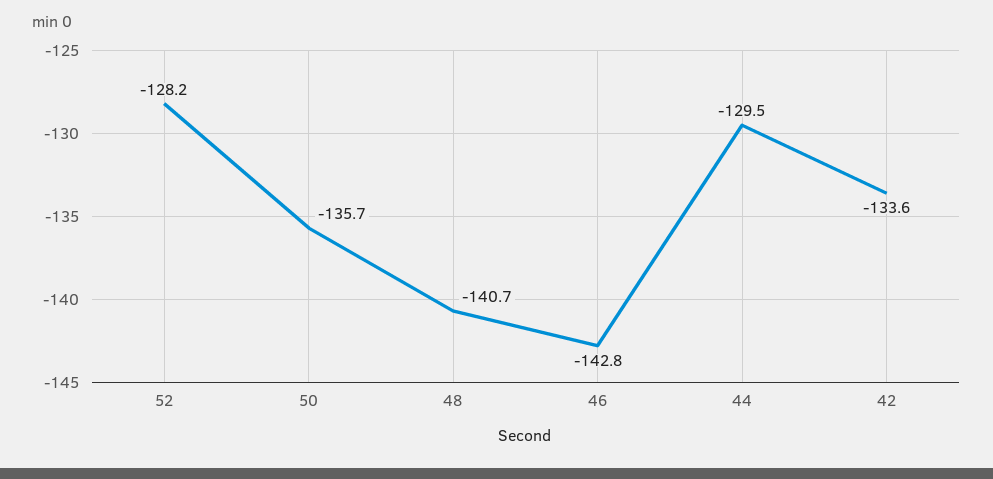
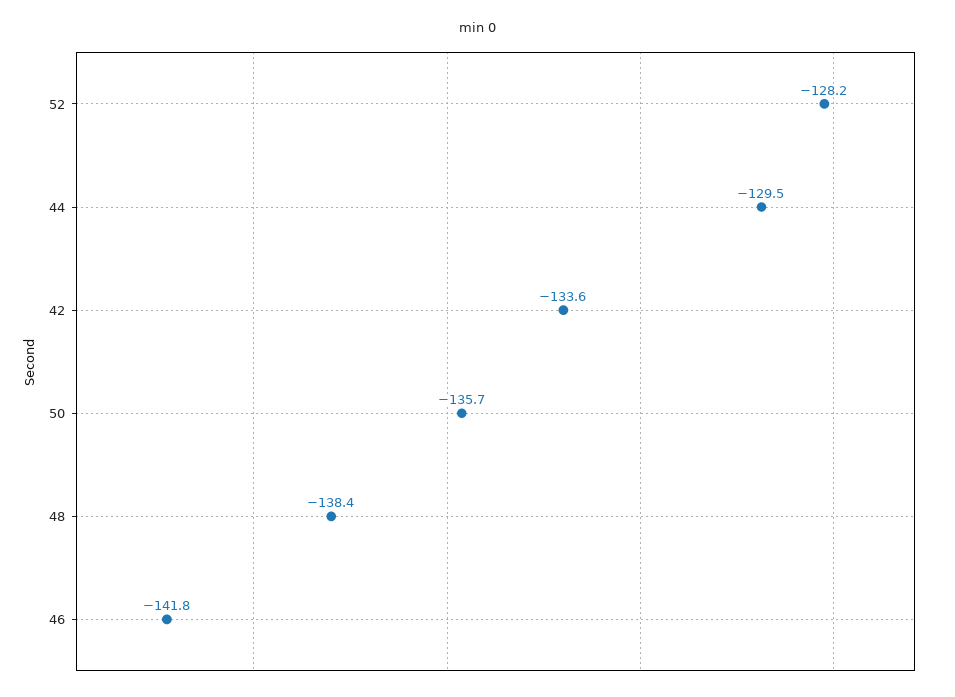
  {
    "52": -128.2,
    "50": -135.7,
-   "48": -140.7,
+   "48": -138.4,
-   "46": -142.8,
+   "46": -141.8,
    "44": -129.5,
    "42": -133.6
  }

